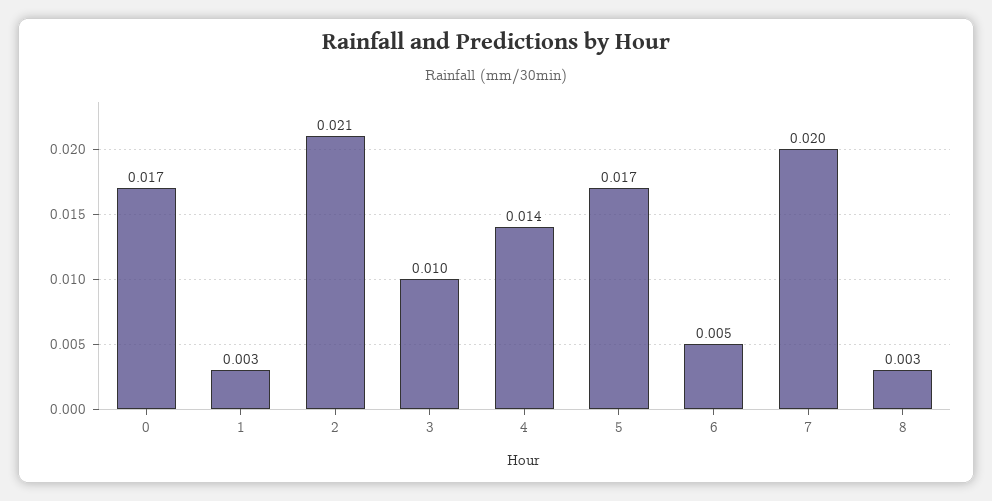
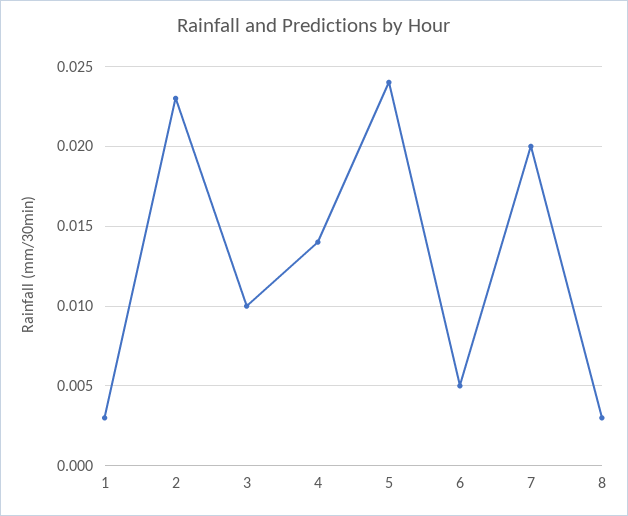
  {
-   "0": 0.017,
    "1": 0.003,
-   "2": 0.021,
+   "2": 0.023,
    "3": 0.01,
    "4": 0.014,
-   "5": 0.017,
+   "5": 0.024,
    "6": 0.005,
    "7": 0.02,
    "8": 0.003
  }

